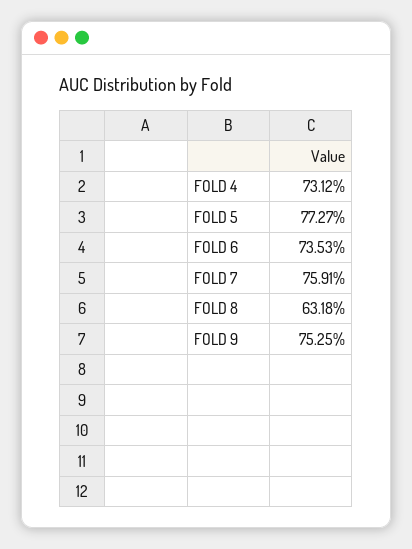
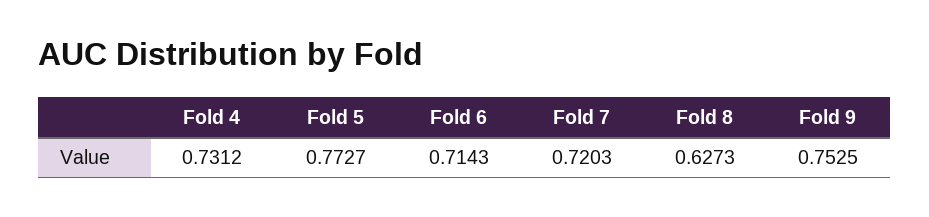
  {
    "FOLD 4": 0.7312,
    "FOLD 5": 0.7727,
-   "FOLD 6": 0.7353,
+   "FOLD 6": 0.7143,
-   "FOLD 7": 0.7591,
+   "FOLD 7": 0.7203,
-   "FOLD 8": 0.6318,
+   "FOLD 8": 0.6273,
    "FOLD 9": 0.7525
  }

